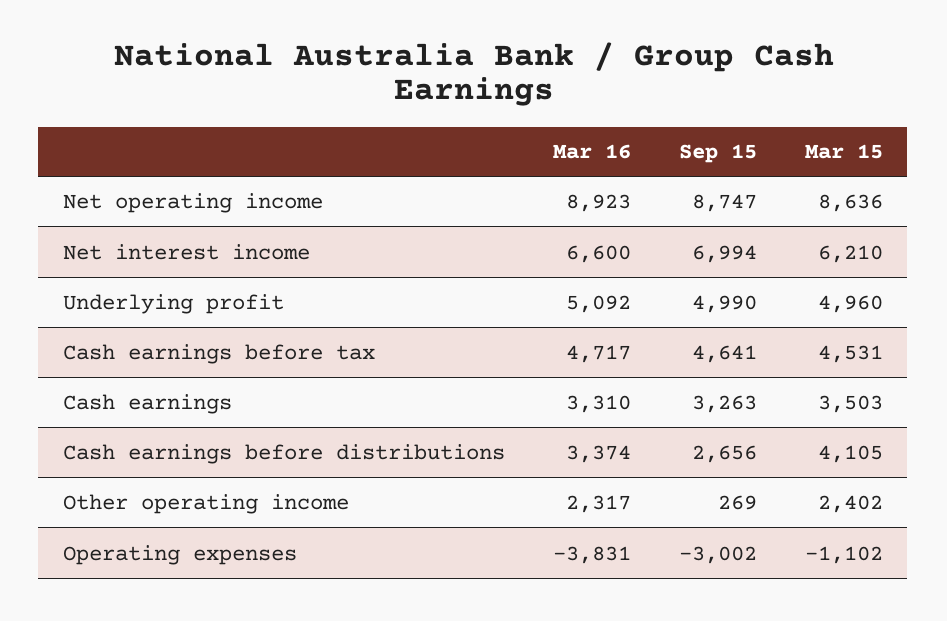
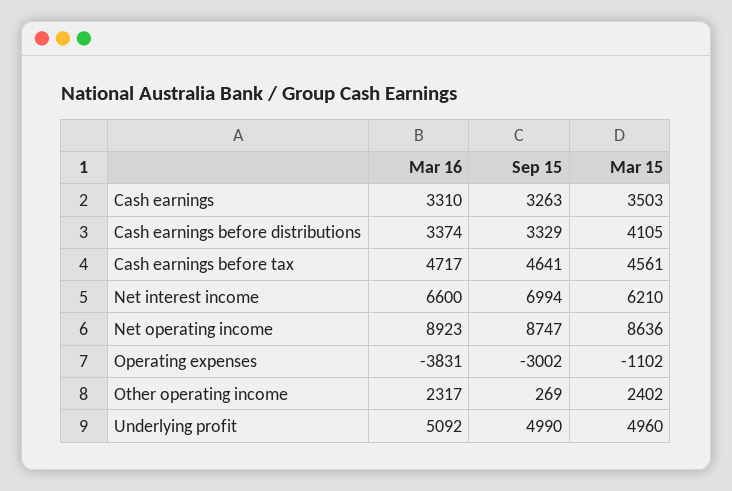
  {
    "Mar 16": {
      "Net operating income": 8923,
      "Net interest income": 6600,
      "Underlying profit": 5092,
      "Cash earnings before tax": 4717,
      "Cash earnings": 3310,
      "Cash earnings before distributions": 3374,
      "Other operating income": 2317,
      "Operating expenses": -3831
    },
    "Sep 15": {
      "Net operating income": 8747,
      "Net interest income": 6994,
      "Underlying profit": 4990,
      "Cash earnings before tax": 4641,
      "Cash earnings": 3263,
-     "Cash earnings before distributions": 2656,
+     "Cash earnings before distributions": 3329,
      "Other operating income": 269,
      "Operating expenses": -3002
    },
    "Mar 15": {
      "Net operating income": 8636,
      "Net interest income": 6210,
      "Underlying profit": 4960,
-     "Cash earnings before tax": 4531,
+     "Cash earnings before tax": 4561,
      "Cash earnings": 3503,
      "Cash earnings before distributions": 4105,
      "Other operating income": 2402,
      "Operating expenses": -1102
    }
  }

